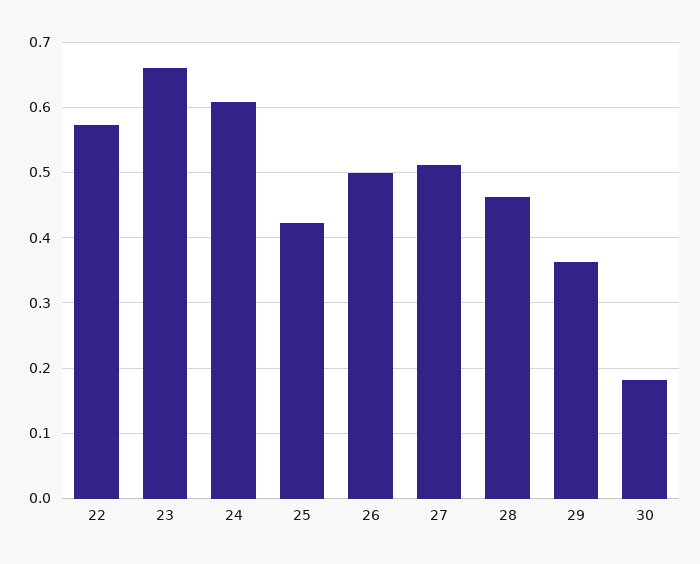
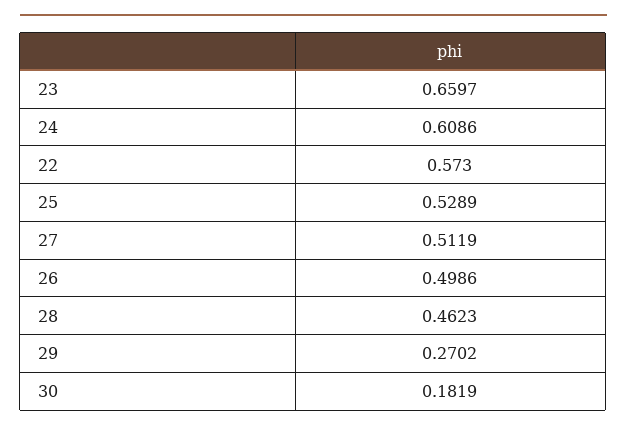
  {
    "22": 0.573,
    "23": 0.6597,
    "24": 0.6086,
-   "25": 0.42,
+   "25": 0.5289,
    "26": 0.4986,
    "27": 0.5119,
    "28": 0.4623,
-   "29": 0.36,
+   "29": 0.2702,
    "30": 0.1819
  }

